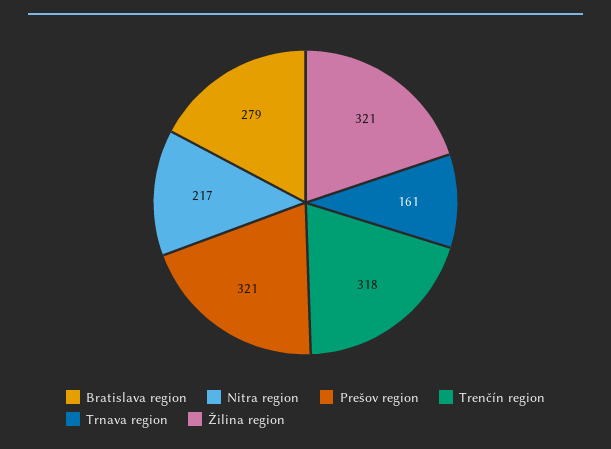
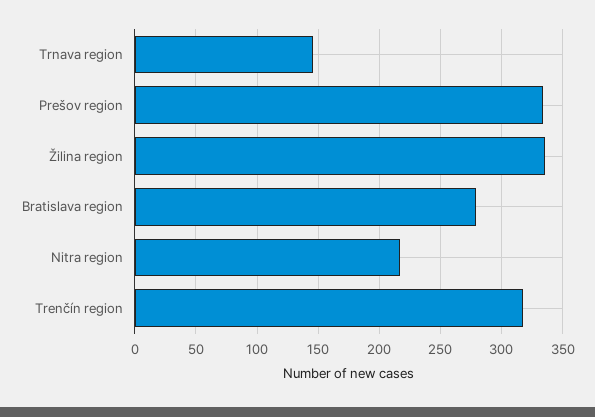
  {
    "Bratislava region": 279,
    "Nitra region": 217,
-   "Prešov region": 321,
+   "Prešov region": 335,
    "Trenčín region": 318,
-   "Trnava region": 161,
+   "Trnava region": 145,
-   "Žilina region": 321
+   "Žilina region": 335
  }

